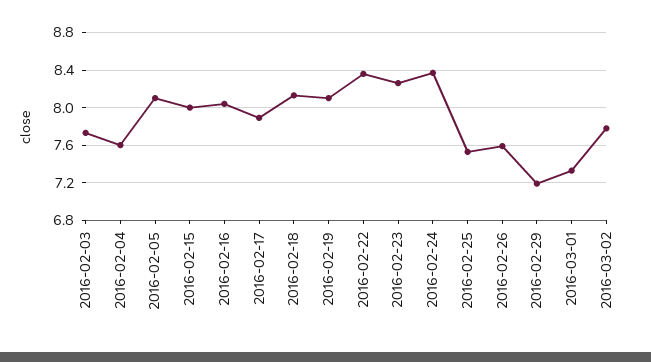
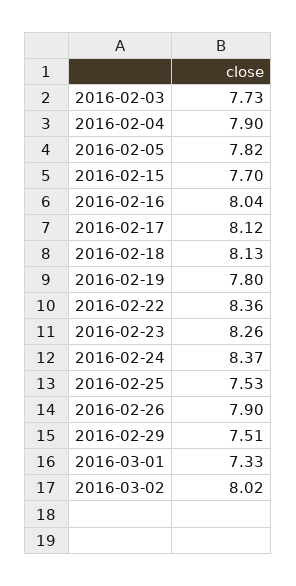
  {
    "2016-02-03": 7.73,
-   "2016-02-04": 7.6,
+   "2016-02-04": 7.9,
-   "2016-02-05": 8.1,
+   "2016-02-05": 7.82,
-   "2016-02-15": 8,
+   "2016-02-15": 7.7,
    "2016-02-16": 8.04,
-   "2016-02-17": 7.9,
+   "2016-02-17": 8.12,
    "2016-02-18": 8.13,
-   "2016-02-19": 8.1,
+   "2016-02-19": 7.8,
    "2016-02-22": 8.36,
    "2016-02-23": 8.26,
    "2016-02-24": 8.37,
    "2016-02-25": 7.53,
-   "2016-02-26": 7.6,
+   "2016-02-26": 7.9,
-   "2016-02-29": 7.2,
+   "2016-02-29": 7.51,
    "2016-03-01": 7.33,
-   "2016-03-02": 7.8
+   "2016-03-02": 8.02
  }

